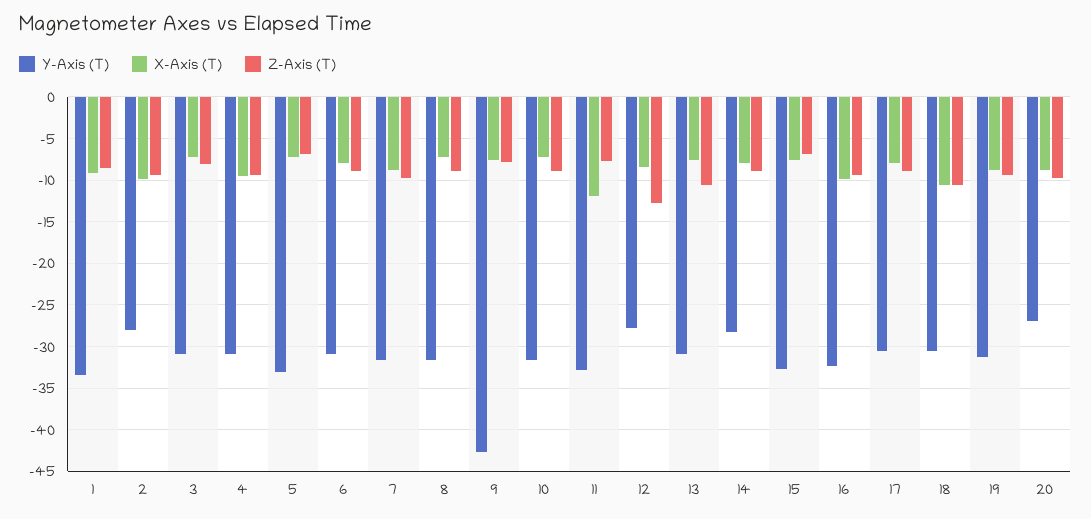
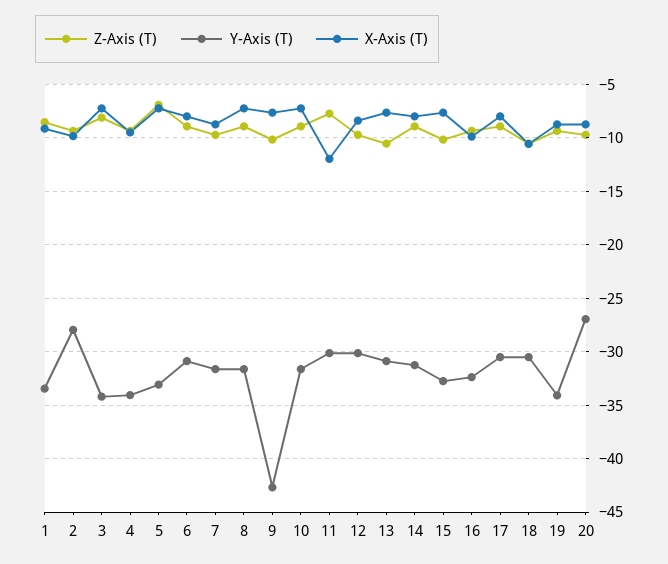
  {
    "Y-Axis (T)": {
      "1": -33,
      "2": -28,
-     "3": -31,
+     "3": -34,
-     "4": -31,
+     "4": -34,
      "5": -33,
      "6": -31,
      "7": -32,
      "8": -32,
      "9": -43,
      "10": -32,
-     "11": -33,
+     "11": -30,
-     "12": -28,
+     "12": -30,
      "13": -31,
-     "14": -28,
+     "14": -31,
      "15": -33,
      "16": -32,
      "17": -31,
      "18": -31,
-     "19": -31,
+     "19": -34,
      "20": -27
    },
    "X-Axis (T)": {
      "1": -9,
      "2": -10,
      "3": -7,
      "4": -10,
      "5": -7,
      "6": -8,
      "7": -9,
      "8": -7,
      "9": -8,
      "10": -7,
      "11": -12,
      "12": -8,
      "13": -8,
      "14": -8,
      "15": -8,
      "16": -10,
      "17": -8,
      "18": -11,
      "19": -9,
      "20": -9
    },
    "Z-Axis (T)": {
      "1": -9,
      "2": -9,
      "3": -8,
      "4": -9,
      "5": -7,
      "6": -9,
      "7": -10,
      "8": -9,
-     "9": -8,
+     "9": -10,
      "10": -9,
      "11": -8,
-     "12": -13,
+     "12": -10,
      "13": -11,
      "14": -9,
-     "15": -7,
+     "15": -10,
      "16": -9,
      "17": -9,
      "18": -11,
      "19": -9,
      "20": -10
    }
  }

